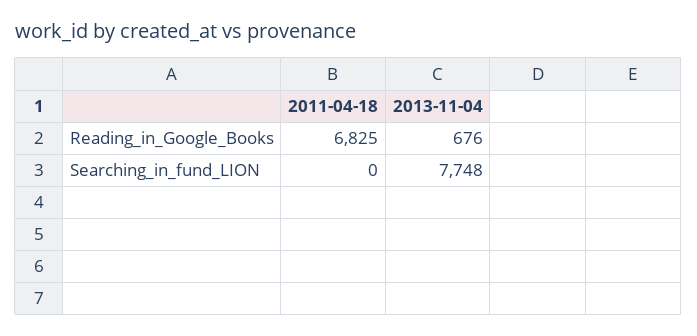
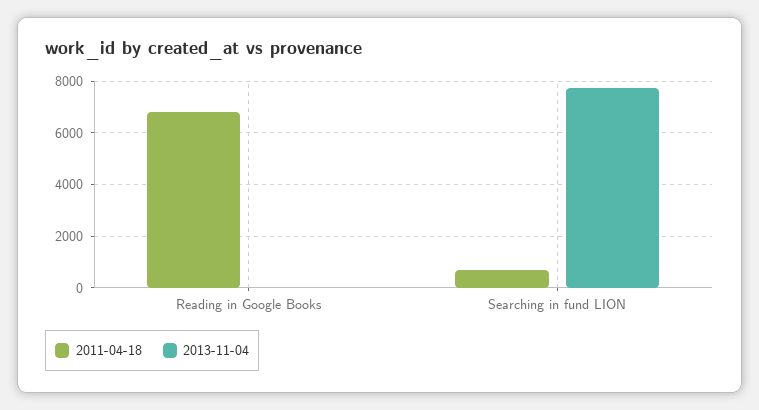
  {
    "2011-04-18": {
      "Reading_in_Google_Books": 6825,
-     "Searching_in_fund_LION": 0
+     "Searching_in_fund_LION": 750
    },
    "2013-11-04": {
-     "Reading_in_Google_Books": 676,
+     "Reading_in_Google_Books": 0,
      "Searching_in_fund_LION": 7748
    }
  }

